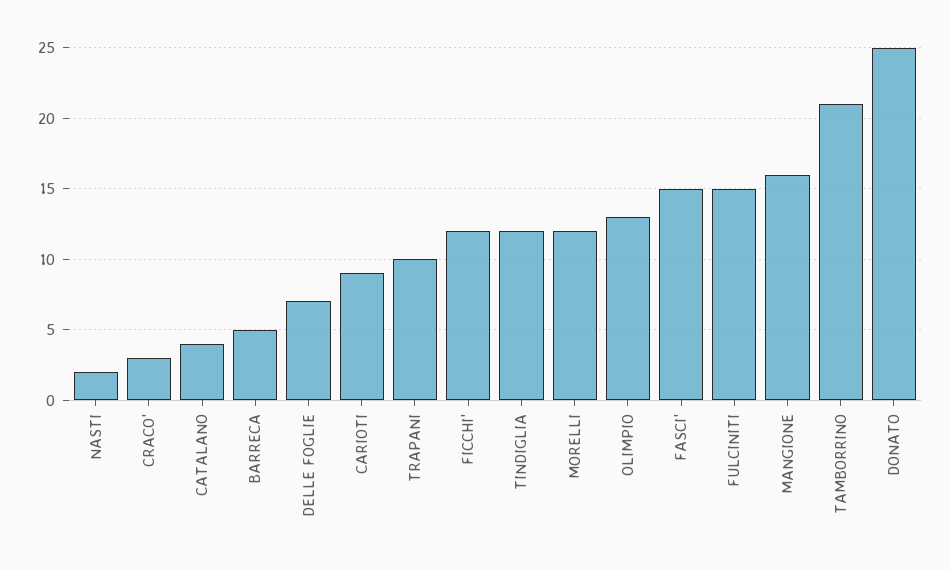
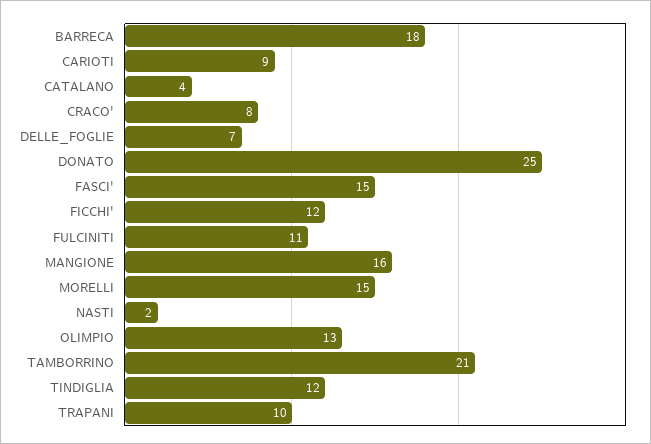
  {
    "NASTI": 2,
-   "CRACO'": 3,
+   "CRACO'": 8,
    "CATALANO": 4,
-   "BARRECA": 5,
+   "BARRECA": 18,
    "DELLE FOGLIE": 7,
    "CARIOTI": 9,
    "TRAPANI": 10,
    "FICCHI'": 12,
    "TINDIGLIA": 12,
-   "MORELLI": 12,
+   "MORELLI": 15,
    "OLIMPIO": 13,
    "FASCI'": 15,
-   "FULCINITI": 15,
+   "FULCINITI": 11,
    "MANGIONE": 16,
    "TAMBORRINO": 21,
    "DONATO": 25
  }

